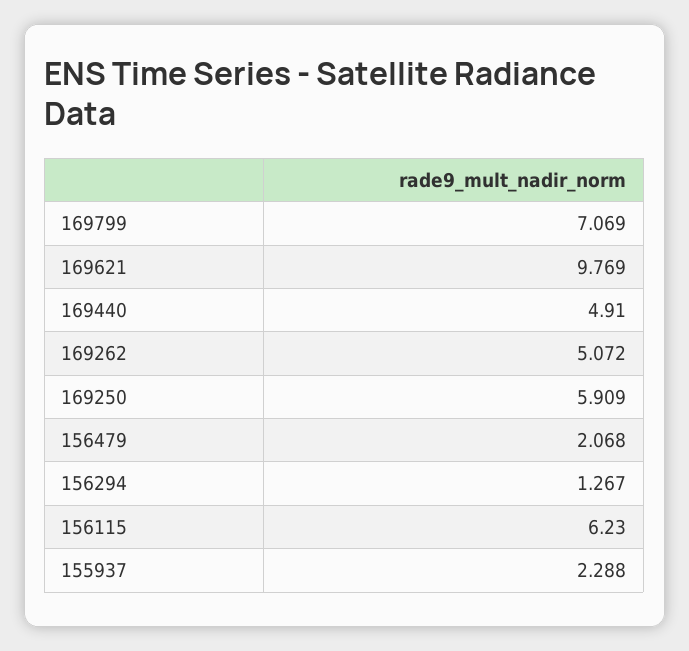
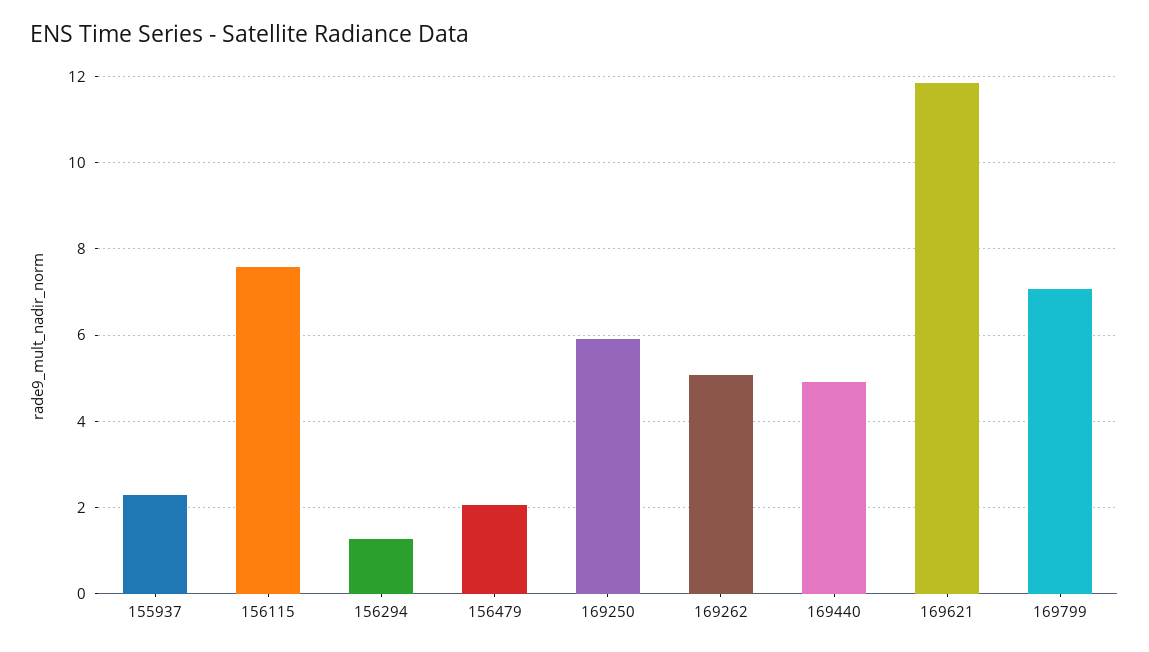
  {
    "169799": 7.069,
-   "169621": 9.769,
+   "169621": 11.8,
    "169440": 4.91,
    "169262": 5.072,
    "169250": 5.909,
    "156479": 2.068,
    "156294": 1.267,
-   "156115": 6.23,
+   "156115": 7.6,
    "155937": 2.288
  }

